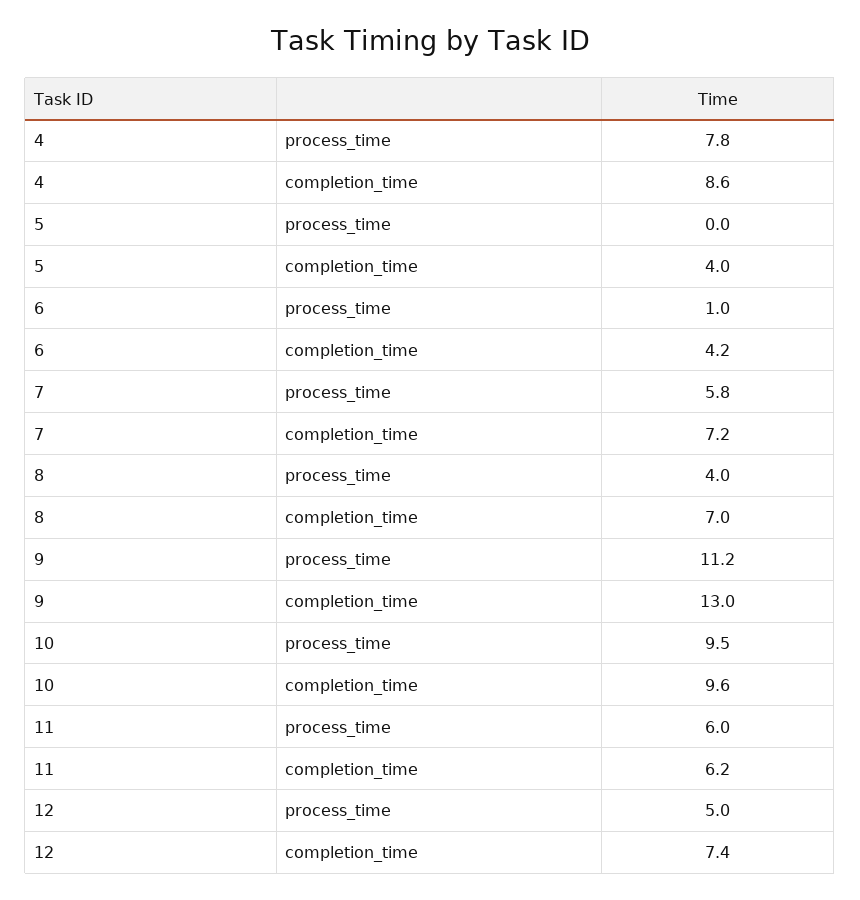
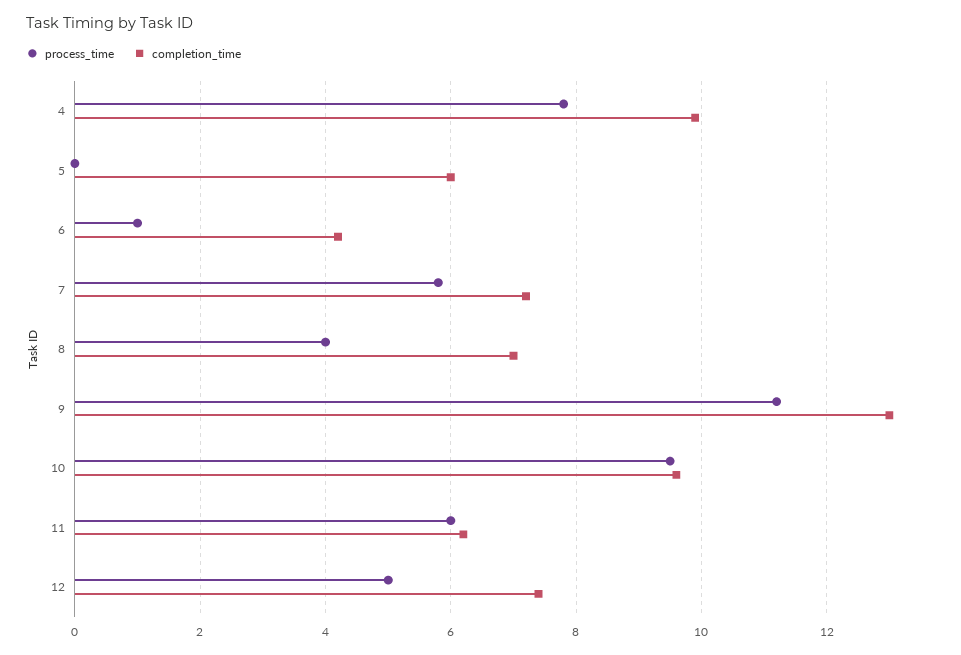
  {
    "process_time": {
      "4": 7.8,
      "5": 0,
      "6": 1,
      "7": 5.8,
      "8": 4,
      "9": 11.2,
      "10": 9.5,
      "11": 6,
      "12": 5
    },
    "completion_time": {
-     "4": 8.6,
+     "4": 10,
-     "5": 4,
+     "5": 6,
      "6": 4.2,
      "7": 7.2,
      "8": 7,
      "9": 13,
      "10": 9.6,
      "11": 6.2,
      "12": 7.4
    }
  }

